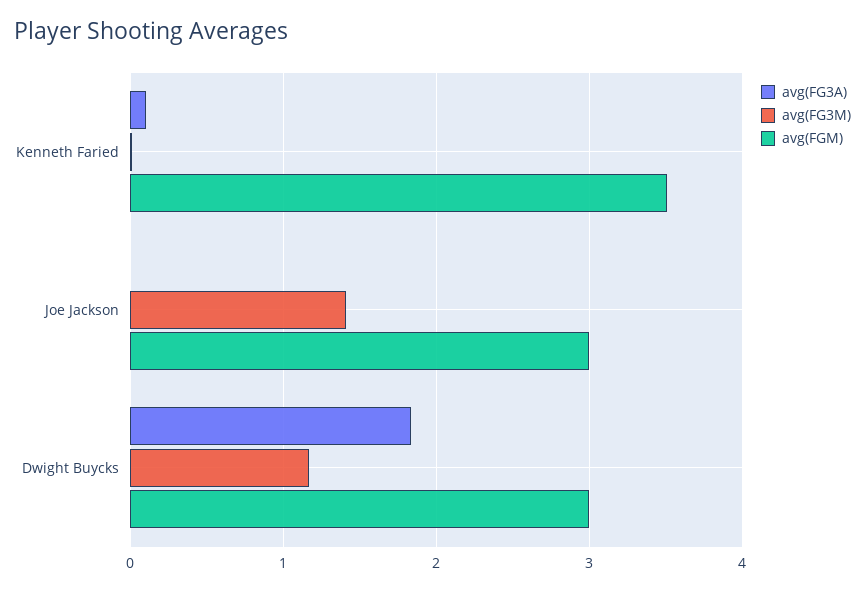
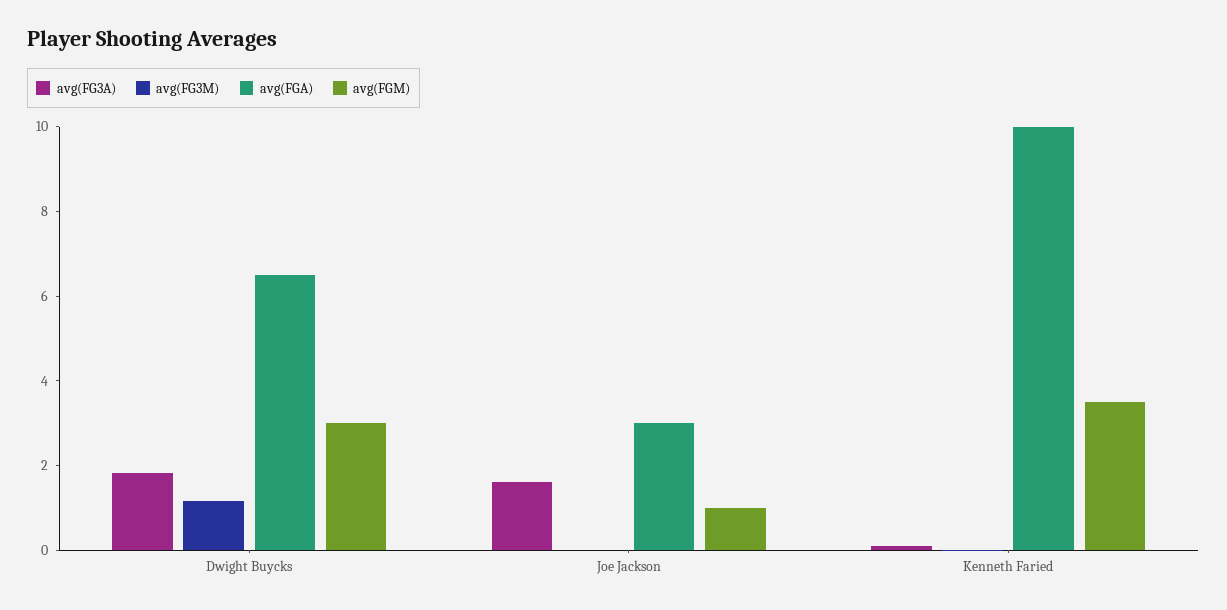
  {
    "avg(FG3A)": {
      "Kenneth Faried": 0.1,
-     "Joe Jackson": 0,
+     "Joe Jackson": 1.5,
      "Dwight Buycks": 1.8
    },
    "avg(FG3M)": {
      "Kenneth Faried": 0,
-     "Joe Jackson": 1.4,
+     "Joe Jackson": 0,
      "Dwight Buycks": 1.2
    },
    "avg(FGM)": {
      "Kenneth Faried": 3.5,
-     "Joe Jackson": 3,
+     "Joe Jackson": 1,
      "Dwight Buycks": 3
-   }
+   },
+   "avg(FGA)": {
+     "Dwight Buycks": 6.5,
+     "Joe Jackson": 3,
+     "Kenneth Faried": 10
+   }
  }

